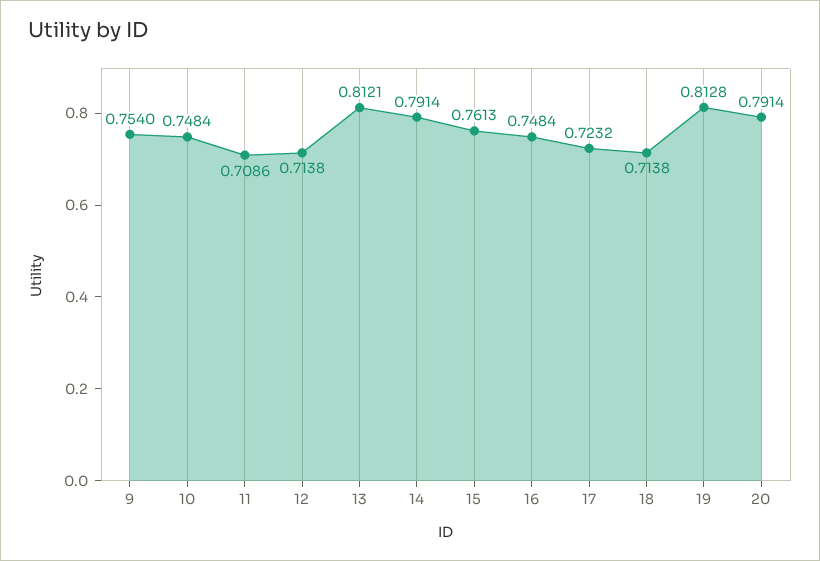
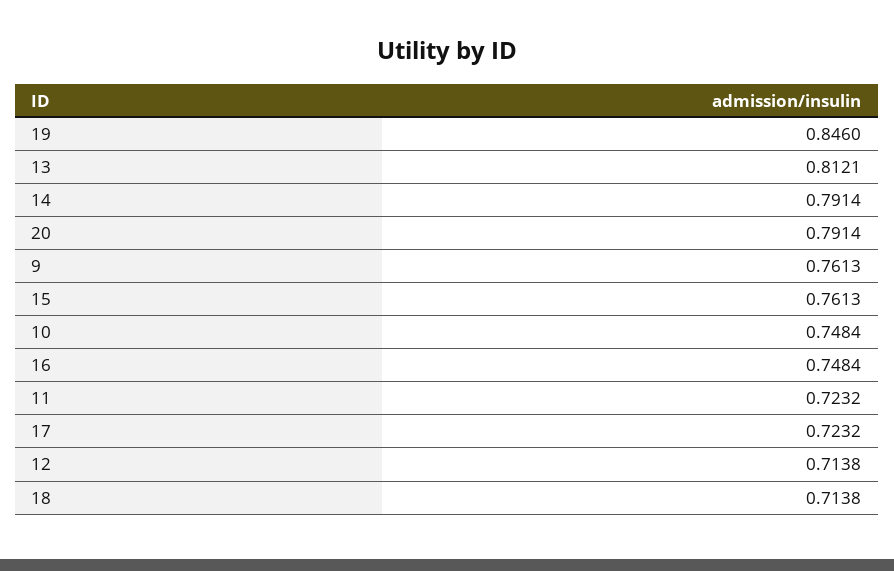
  {
-   "9": 0.754,
+   "9": 0.7613,
    "10": 0.7484,
-   "11": 0.7086,
+   "11": 0.7232,
    "12": 0.7138,
    "13": 0.8121,
    "14": 0.7914,
    "15": 0.7613,
    "16": 0.7484,
    "17": 0.7232,
    "18": 0.7138,
-   "19": 0.8128,
+   "19": 0.846,
    "20": 0.7914
  }

